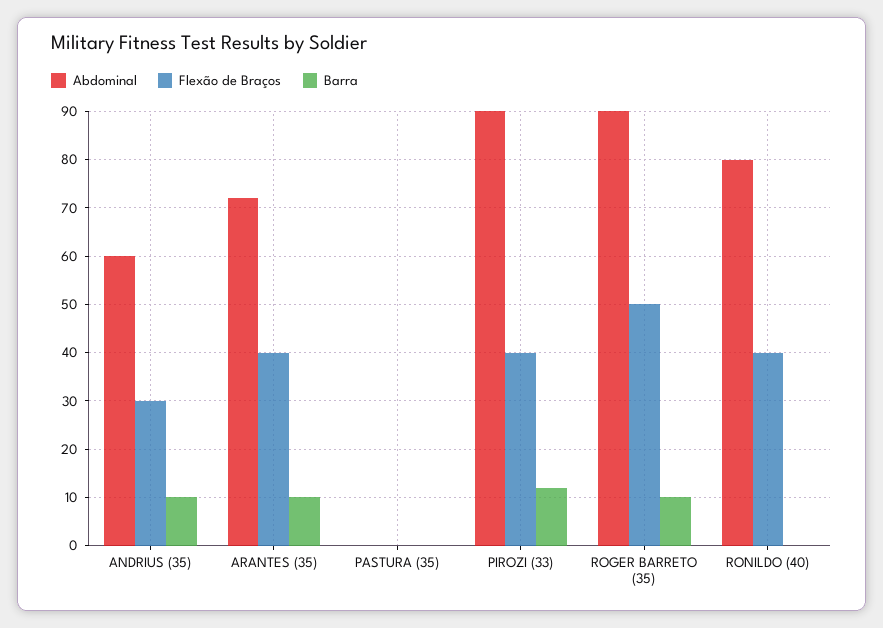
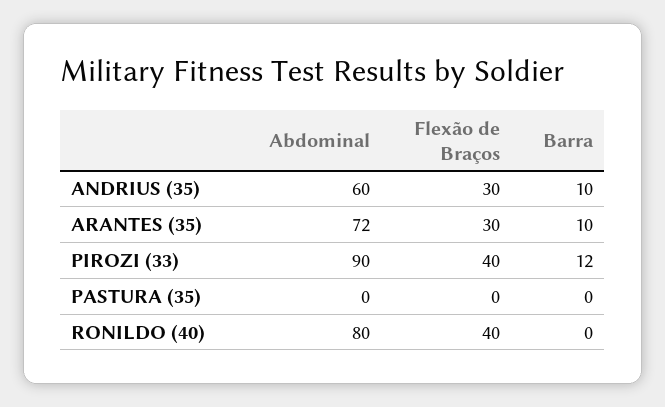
  {
    "Abdominal": {
      "ANDRIUS (35)": 60,
      "ARANTES (35)": 72,
      "PASTURA (35)": 0,
      "PIROZI (33)": 90,
-     "ROGER BARRETO (35)": 90,
      "RONILDO (40)": 80
    },
    "Flexão de Braços": {
      "ANDRIUS (35)": 30,
-     "ARANTES (35)": 40,
+     "ARANTES (35)": 30,
      "PASTURA (35)": 0,
      "PIROZI (33)": 40,
-     "ROGER BARRETO (35)": 50,
      "RONILDO (40)": 40
    },
    "Barra": {
      "ANDRIUS (35)": 10,
      "ARANTES (35)": 10,
      "PASTURA (35)": 0,
      "PIROZI (33)": 12,
-     "ROGER BARRETO (35)": 10,
      "RONILDO (40)": 0
    }
  }

